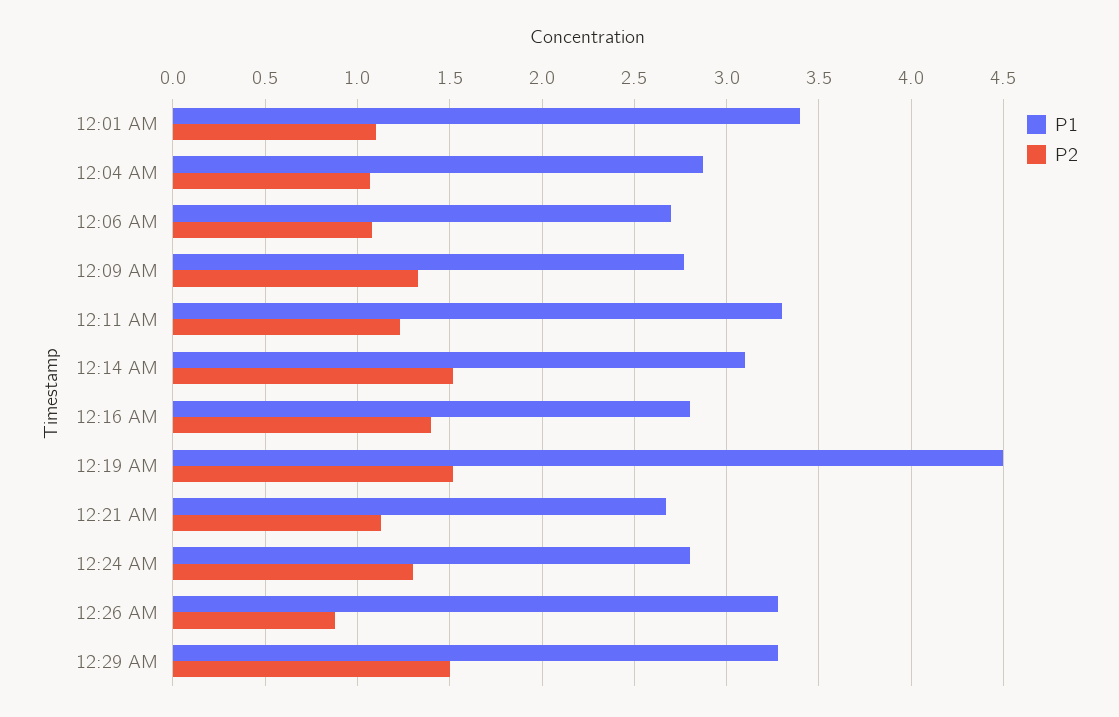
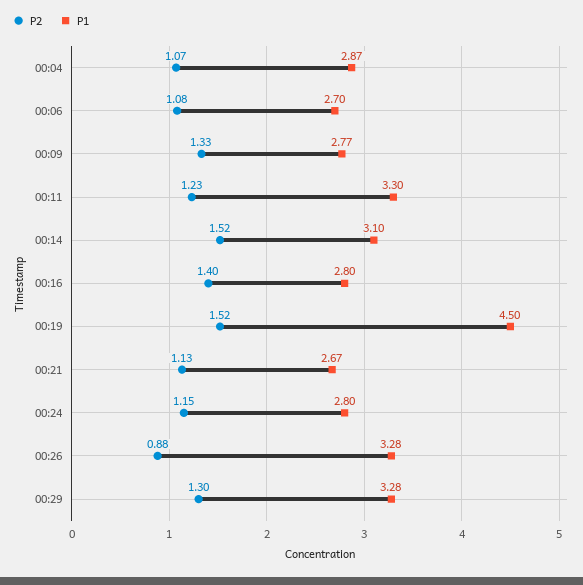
  {
    "P1": {
-     "12:01 AM": 3.4,
      "12:04 AM": 2.87,
      "12:06 AM": 2.7,
      "12:09 AM": 2.77,
      "12:11 AM": 3.3,
      "12:14 AM": 3.1,
      "12:16 AM": 2.8,
      "12:19 AM": 4.5,
      "12:21 AM": 2.67,
      "12:24 AM": 2.8,
      "12:26 AM": 3.28,
      "12:29 AM": 3.28
    },
    "P2": {
-     "12:01 AM": 1.1,
      "12:04 AM": 1.07,
      "12:06 AM": 1.08,
      "12:09 AM": 1.33,
      "12:11 AM": 1.23,
      "12:14 AM": 1.52,
      "12:16 AM": 1.4,
      "12:19 AM": 1.52,
      "12:21 AM": 1.13,
-     "12:24 AM": 1.3,
+     "12:24 AM": 1.15,
      "12:26 AM": 0.88,
-     "12:29 AM": 1.5
+     "12:29 AM": 1.3
    }
  }

